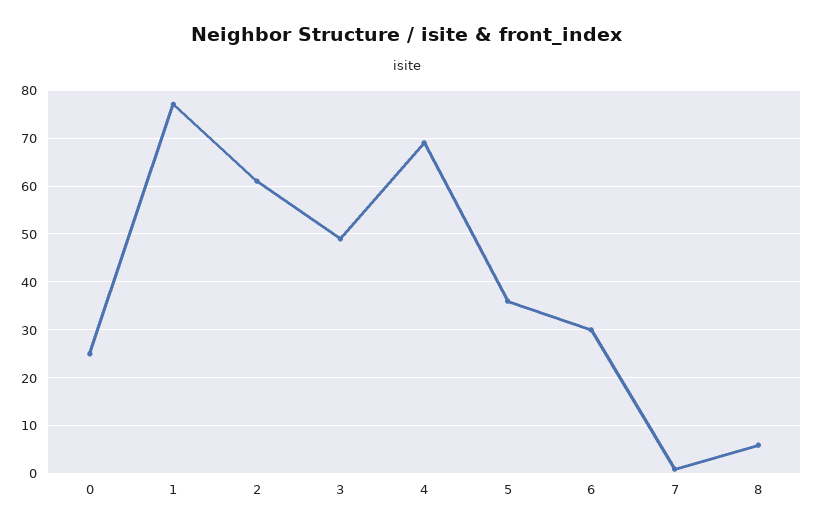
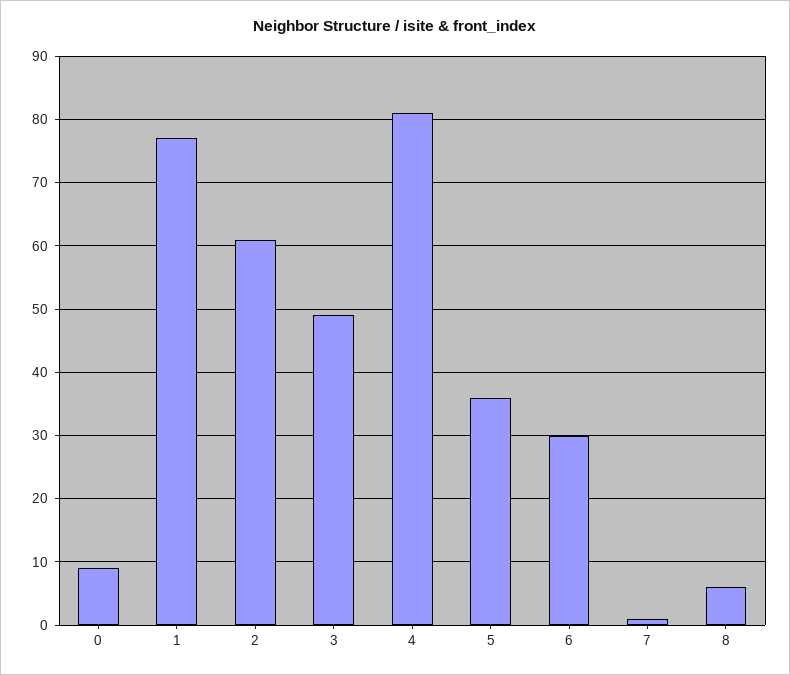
  {
-   "0": 25,
+   "0": 9,
    "1": 77,
    "2": 61,
    "3": 49,
-   "4": 70,
+   "4": 81,
    "5": 36,
    "6": 30,
    "7": 1,
    "8": 6
  }

